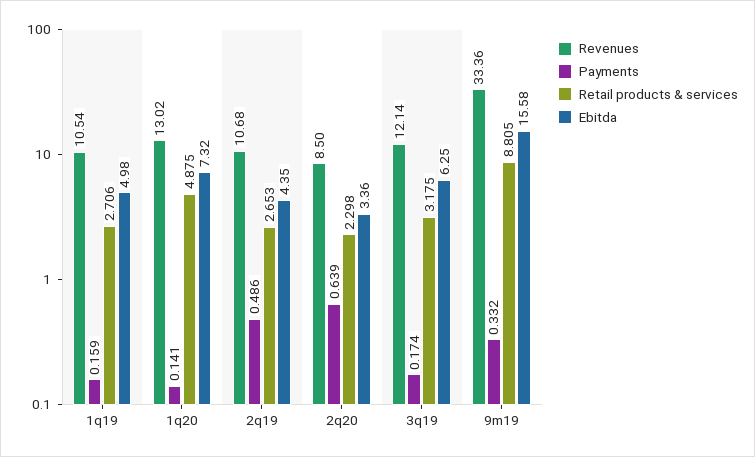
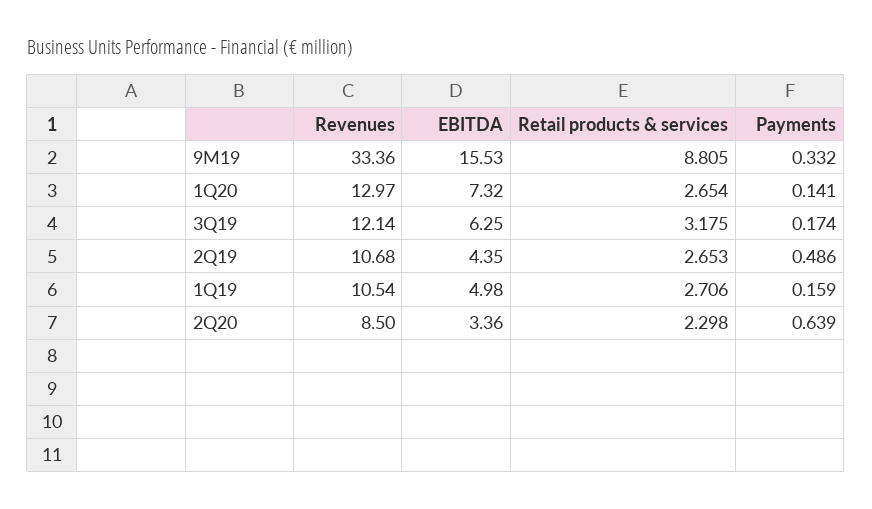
  {
    "Revenues": {
      "1q19": 10.54,
-     "1q20": 13.02,
+     "1q20": 12.97,
      "2q19": 10.68,
      "2q20": 8.5,
      "3q19": 12.14,
      "9m19": 33.36
    },
    "Payments": {
      "1q19": 0.159,
      "1q20": 0.141,
      "2q19": 0.486,
      "2q20": 0.639,
      "3q19": 0.174,
      "9m19": 0.332
    },
    "Retail products & services": {
      "1q19": 2.706,
-     "1q20": 4.875,
+     "1q20": 2.654,
      "2q19": 2.653,
      "2q20": 2.298,
      "3q19": 3.175,
      "9m19": 8.805
    },
    "Ebitda": {
      "1q19": 4.98,
      "1q20": 7.32,
      "2q19": 4.35,
      "2q20": 3.36,
      "3q19": 6.25,
-     "9m19": 15.58
+     "9m19": 15.53
    }
  }

